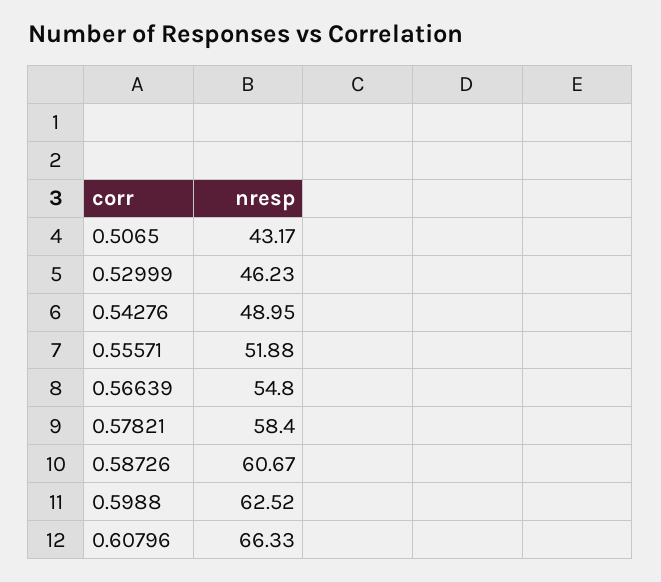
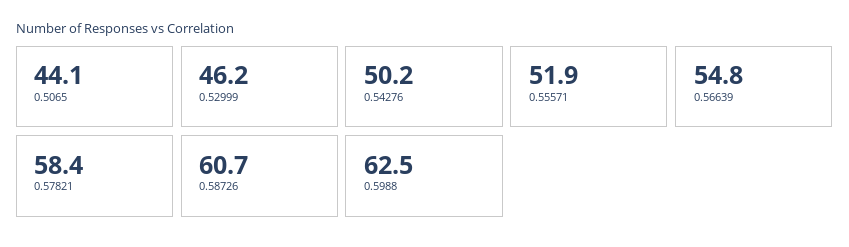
  {
-   "0.5065": 43.17,
+   "0.5065": 44.1,
    "0.52999": 46.23,
-   "0.54276": 48.95,
+   "0.54276": 50.2,
    "0.55571": 51.88,
    "0.56639": 54.8,
    "0.57821": 58.4,
    "0.58726": 60.67,
-   "0.5988": 62.52,
+   "0.5988": 62.52
-   "0.60796": 66.33
  }

